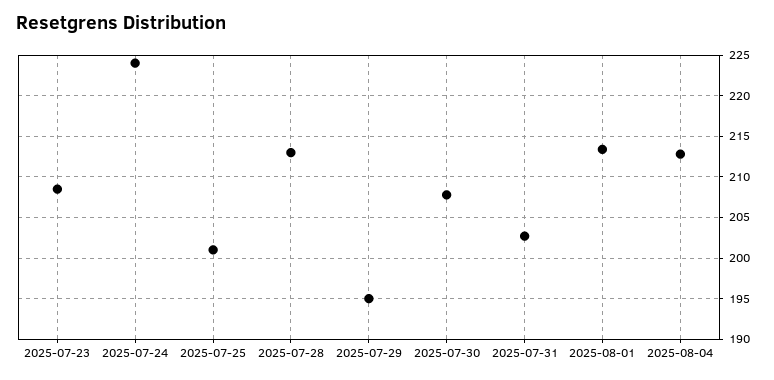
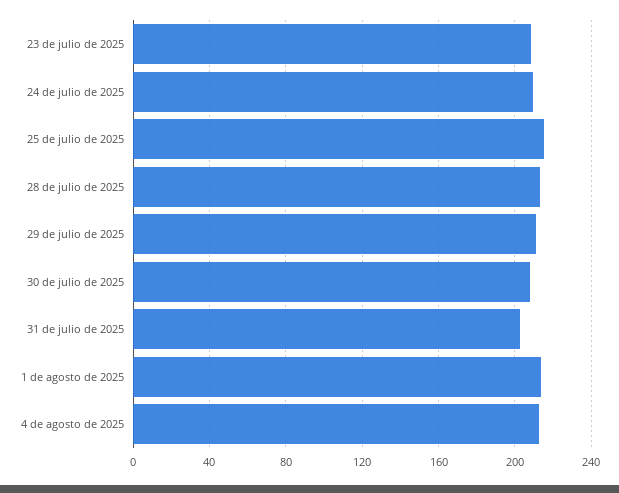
  {
    "2025-07-23": 209,
-   "2025-07-24": 224,
+   "2025-07-24": 210,
-   "2025-07-25": 201,
+   "2025-07-25": 215,
    "2025-07-28": 213,
-   "2025-07-29": 195,
+   "2025-07-29": 210,
    "2025-07-30": 208,
    "2025-07-31": 203,
    "2025-08-01": 213,
    "2025-08-04": 213
  }

